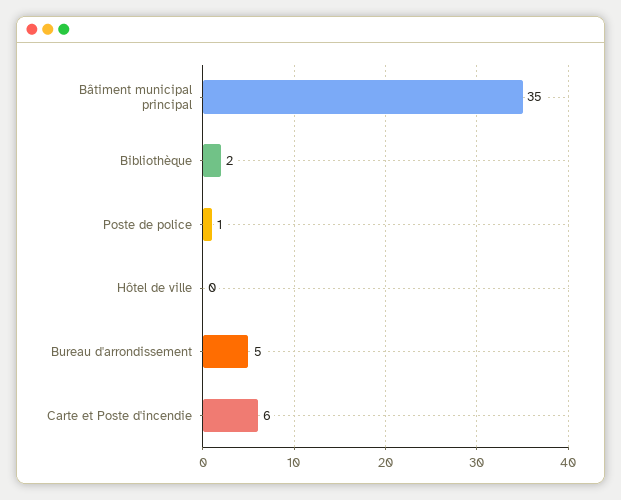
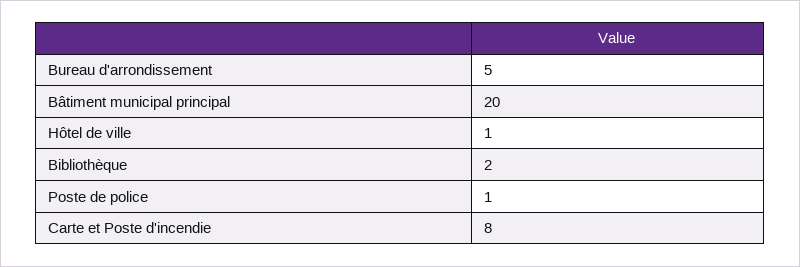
  {
-   "Bâtiment municipal principal": 35,
+   "Bâtiment municipal principal": 20,
    "Bibliothèque": 2,
    "Poste de police": 1,
-   "Hôtel de ville": 0,
+   "Hôtel de ville": 1,
    "Bureau d'arrondissement": 5,
-   "Carte et Poste d'incendie": 6
+   "Carte et Poste d'incendie": 8
  }

